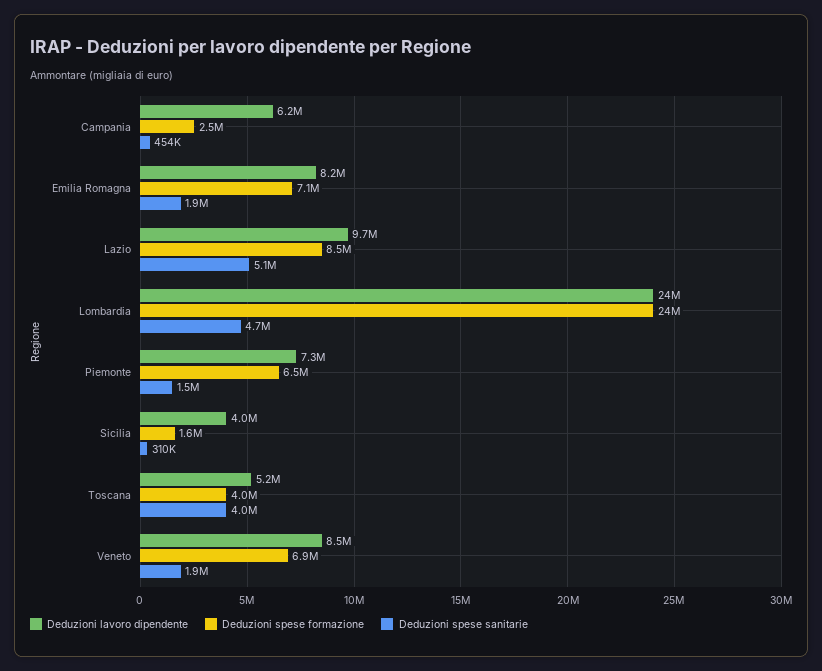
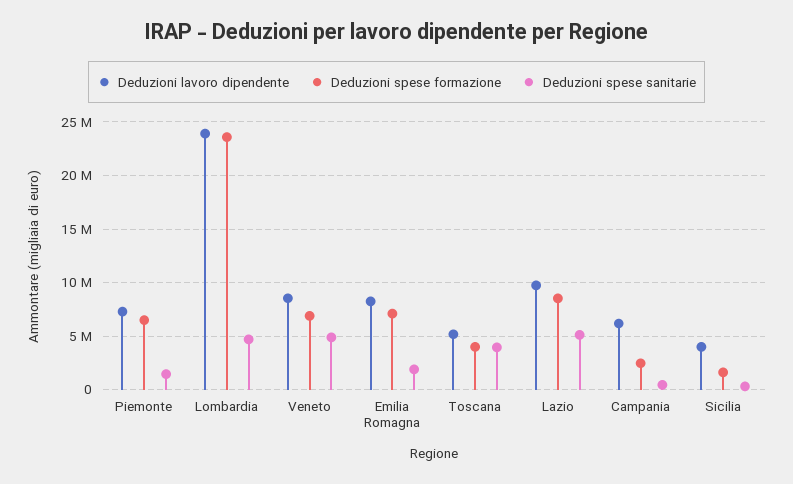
  {
    "Deduzioni lavoro dipendente": {
      "Campania": 6200000,
      "Emilia Romagna": 8200000,
      "Lazio": 9700000,
      "Lombardia": 24000000,
      "Piemonte": 7300000,
      "Sicilia": 4000000,
      "Toscana": 5200000,
      "Veneto": 8500000
    },
    "Deduzioni spese formazione": {
      "Campania": 2500000,
      "Emilia Romagna": 7100000,
      "Lazio": 8500000,
      "Lombardia": 24000000,
      "Piemonte": 6500000,
      "Sicilia": 1600000,
      "Toscana": 4000000,
      "Veneto": 6900000
    },
    "Deduzioni spese sanitarie": {
      "Campania": 454000,
      "Emilia Romagna": 1900000,
      "Lazio": 5100000,
      "Lombardia": 4700000,
      "Piemonte": 1500000,
      "Sicilia": 310000,
      "Toscana": 4000000,
-     "Veneto": 1900000
+     "Veneto": 5000000
    }
  }

